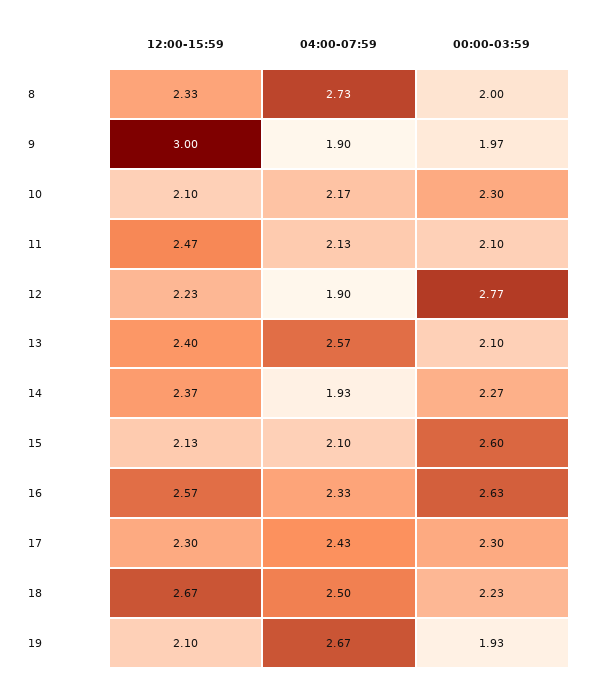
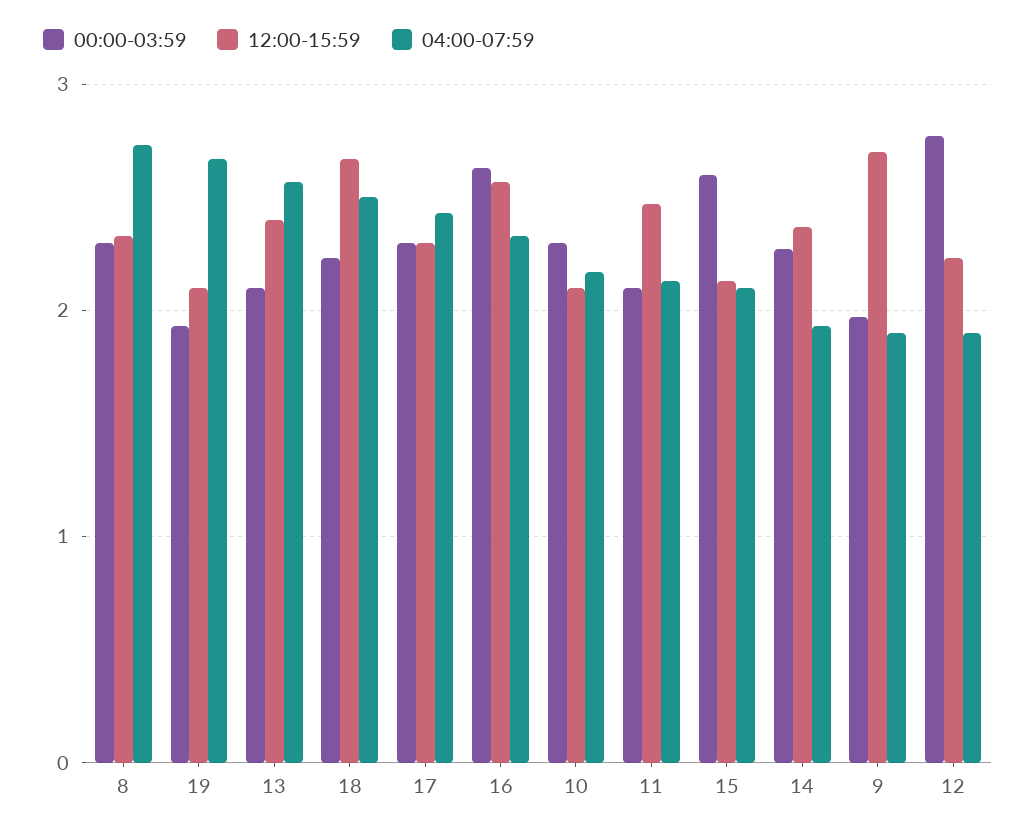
  {
    "12:00-15:59": {
      "8": 2.33,
-     "9": 3,
+     "9": 2.7,
      "10": 2.1,
      "11": 2.47,
      "12": 2.23,
      "13": 2.4,
      "14": 2.37,
      "15": 2.13,
      "16": 2.57,
      "17": 2.3,
      "18": 2.67,
      "19": 2.1
    },
    "04:00-07:59": {
      "8": 2.73,
      "9": 1.9,
      "10": 2.17,
      "11": 2.13,
      "12": 1.9,
      "13": 2.57,
      "14": 1.93,
      "15": 2.1,
      "16": 2.33,
      "17": 2.43,
      "18": 2.5,
      "19": 2.67
    },
    "00:00-03:59": {
-     "8": 2,
+     "8": 2.3,
      "9": 1.97,
      "10": 2.3,
      "11": 2.1,
      "12": 2.77,
      "13": 2.1,
      "14": 2.27,
      "15": 2.6,
      "16": 2.63,
      "17": 2.3,
      "18": 2.23,
      "19": 1.93
    }
  }

